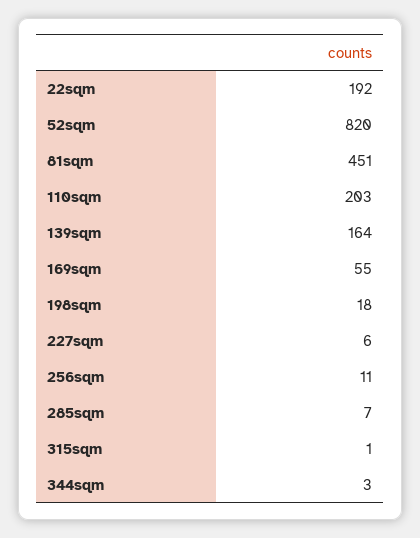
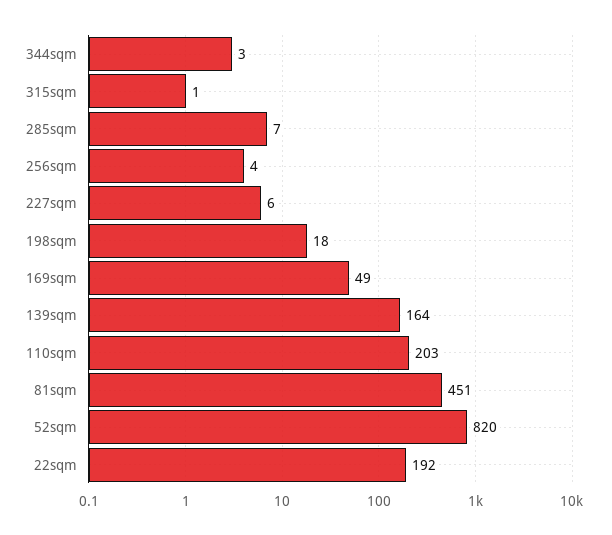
  {
    "22sqm": 192,
    "52sqm": 820,
    "81sqm": 451,
    "110sqm": 203,
    "139sqm": 164,
-   "169sqm": 55,
+   "169sqm": 49,
    "198sqm": 18,
    "227sqm": 6,
-   "256sqm": 11,
+   "256sqm": 4,
    "285sqm": 7,
    "315sqm": 1,
    "344sqm": 3
  }

